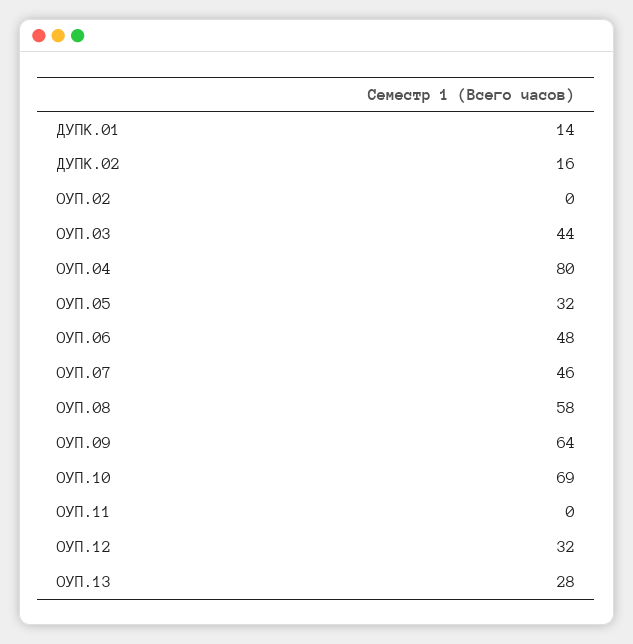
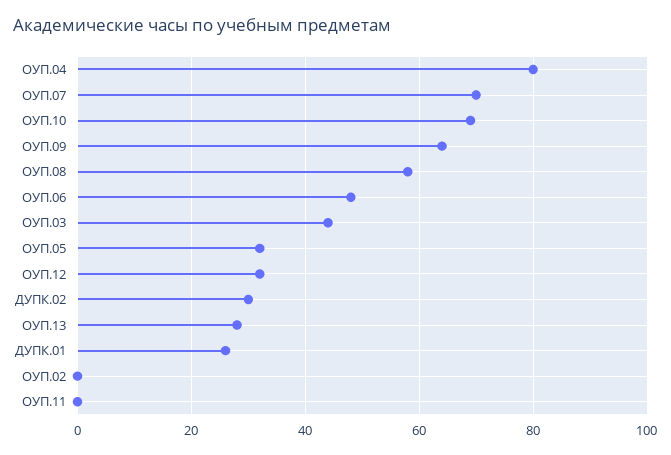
  {
-   "ДУПК.01": 14,
+   "ДУПК.01": 25,
-   "ДУПК.02": 16,
+   "ДУПК.02": 30,
    "ОУП.02": 0,
    "ОУП.03": 44,
    "ОУП.04": 80,
    "ОУП.05": 32,
    "ОУП.06": 48,
-   "ОУП.07": 46,
+   "ОУП.07": 70,
    "ОУП.08": 58,
    "ОУП.09": 64,
    "ОУП.10": 69,
    "ОУП.11": 0,
    "ОУП.12": 32,
    "ОУП.13": 28
  }

